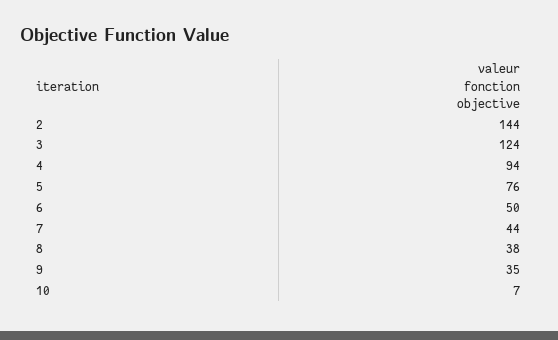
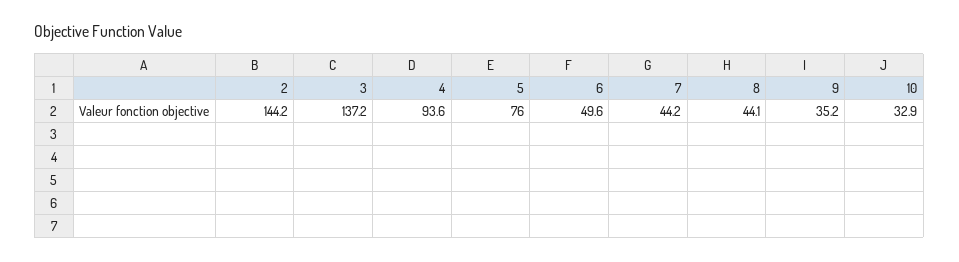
  {
    "2": 144.2,
-   "3": 124,
+   "3": 137.2,
    "4": 93.6,
    "5": 76,
    "6": 49.6,
    "7": 44.2,
-   "8": 38,
+   "8": 44.1,
    "9": 35.2,
-   "10": 7
+   "10": 32.9
  }

